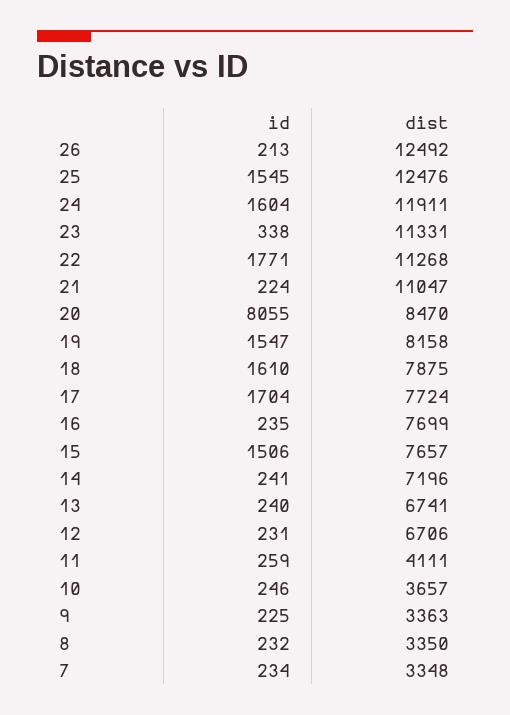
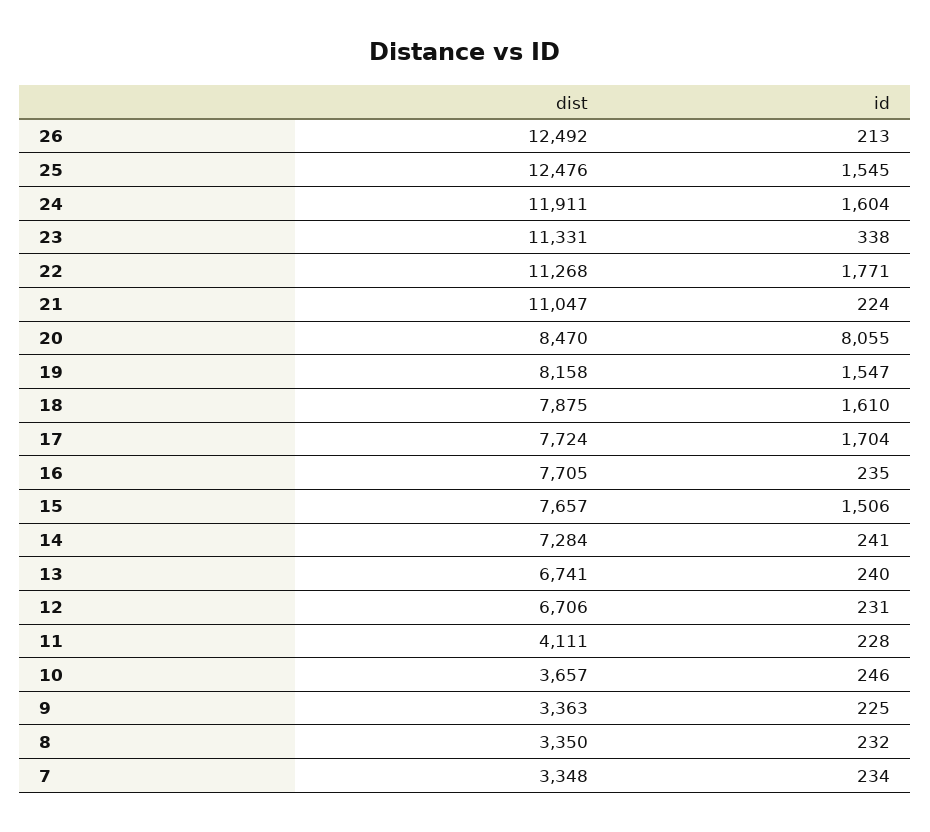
  {
    "id": {
      "26": 213,
      "25": 1545,
      "24": 1604,
      "23": 338,
      "22": 1771,
      "21": 224,
      "20": 8055,
      "19": 1547,
      "18": 1610,
      "17": 1704,
      "16": 235,
      "15": 1506,
      "14": 241,
      "13": 240,
      "12": 231,
-     "11": 259,
+     "11": 228,
      "10": 246,
      "9": 225,
      "8": 232,
      "7": 234
    },
    "dist": {
      "26": 12492,
      "25": 12476,
      "24": 11911,
      "23": 11331,
      "22": 11268,
      "21": 11047,
      "20": 8470,
      "19": 8158,
      "18": 7875,
      "17": 7724,
-     "16": 7699,
+     "16": 7705,
      "15": 7657,
-     "14": 7196,
+     "14": 7284,
      "13": 6741,
      "12": 6706,
      "11": 4111,
      "10": 3657,
      "9": 3363,
      "8": 3350,
      "7": 3348
    }
  }

